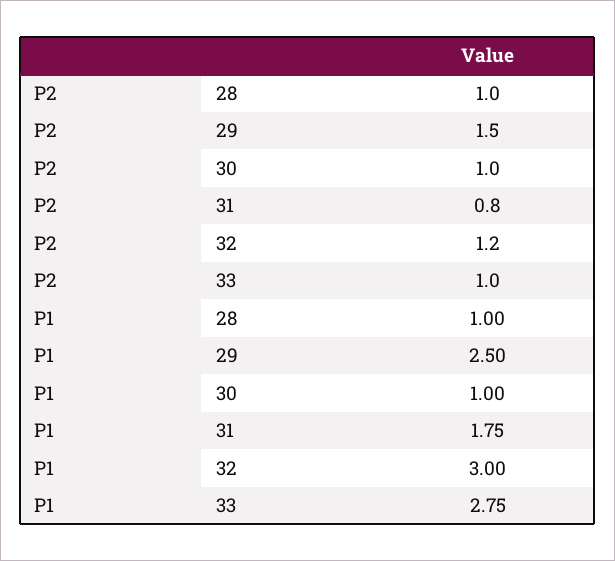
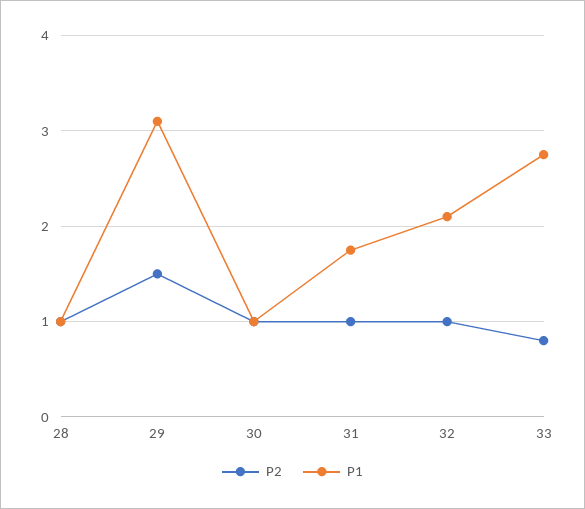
  {
    "P2": {
      "28": 1,
      "29": 1.5,
      "30": 1,
-     "31": 0.8,
+     "31": 1,
-     "32": 1.2,
+     "32": 1,
-     "33": 1
+     "33": 0.8
    },
    "P1": {
      "28": 1,
-     "29": 2.5,
+     "29": 3.1,
      "30": 1,
      "31": 1.75,
-     "32": 3,
+     "32": 2.1,
      "33": 2.75
    }
  }

